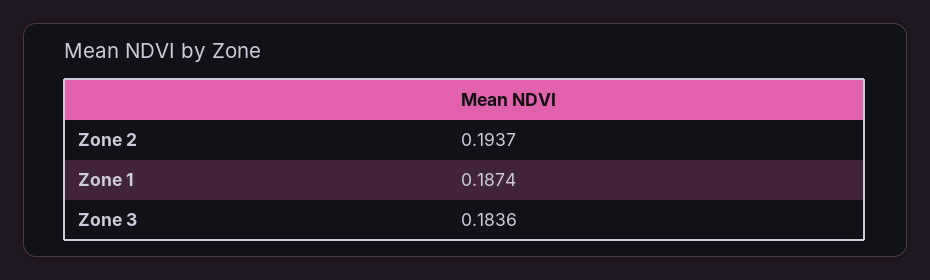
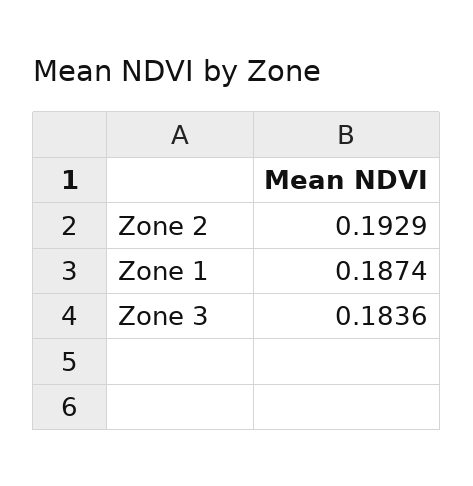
  {
-   "Zone 2": 0.1937,
+   "Zone 2": 0.1929,
    "Zone 1": 0.1874,
    "Zone 3": 0.1836
  }

